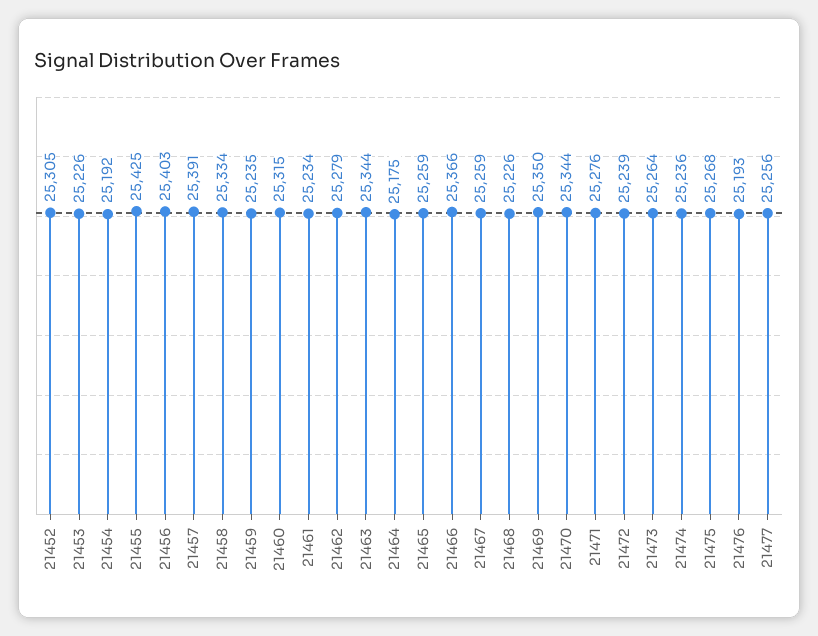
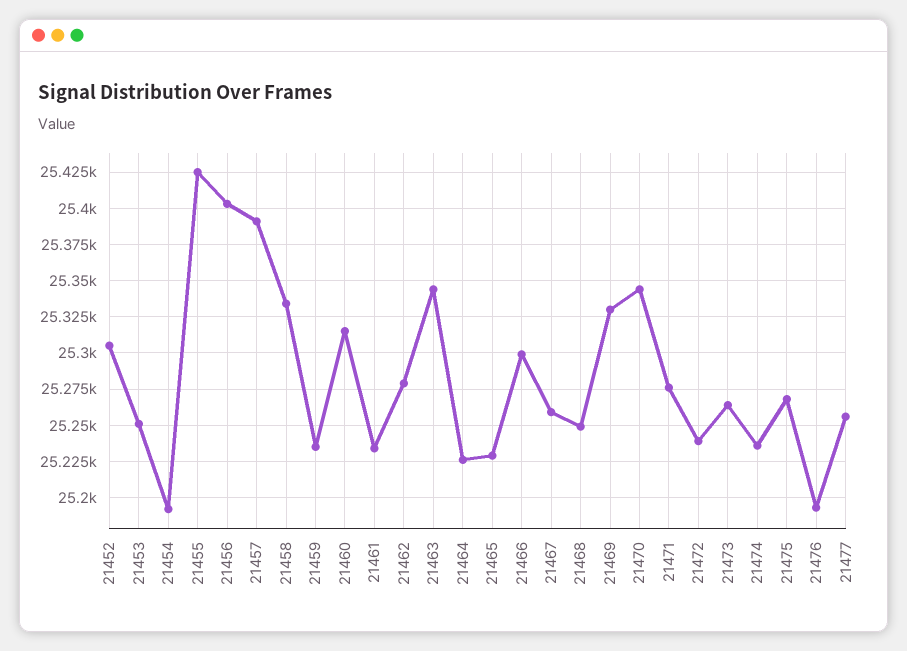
  {
    "21452": 25305,
-   "21453": 25226,
+   "21453": 25250,
    "21454": 25192,
    "21455": 25425,
    "21456": 25403,
    "21457": 25391,
    "21458": 25334,
    "21459": 25235,
    "21460": 25315,
    "21461": 25234,
    "21462": 25279,
    "21463": 25344,
-   "21464": 25175,
+   "21464": 25225,
-   "21465": 25259,
+   "21465": 25230,
-   "21466": 25366,
+   "21466": 25300,
    "21467": 25259,
-   "21468": 25226,
+   "21468": 25250,
-   "21469": 25350,
+   "21469": 25330,
    "21470": 25344,
    "21471": 25276,
    "21472": 25239,
    "21473": 25264,
    "21474": 25236,
    "21475": 25268,
    "21476": 25193,
    "21477": 25256
  }

